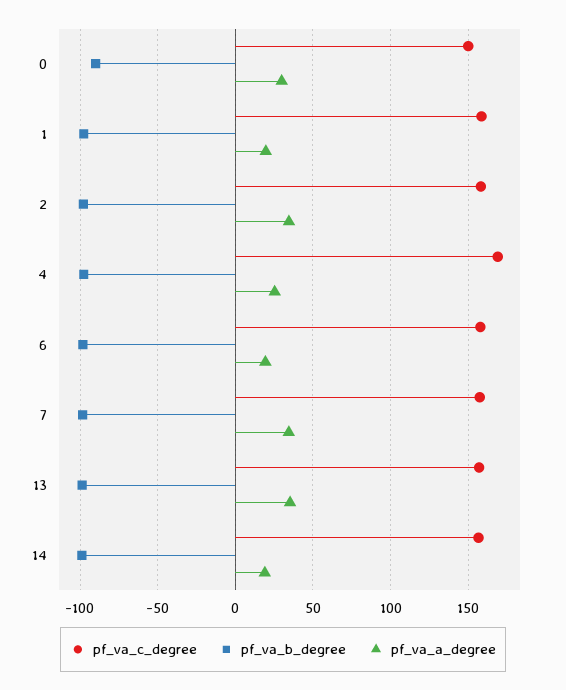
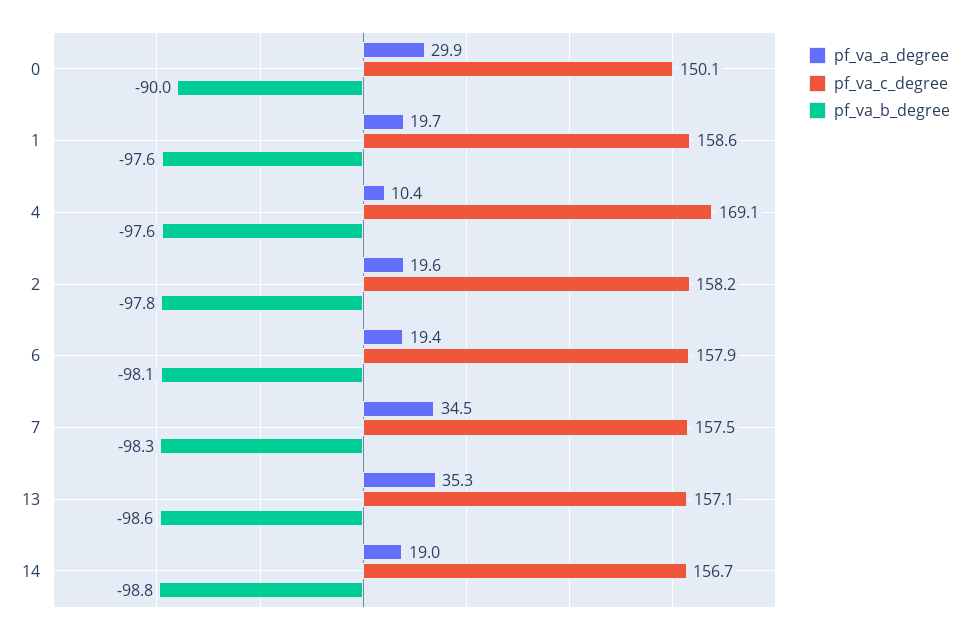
  {
    "pf_va_c_degree": {
      "0": 150.1,
      "1": 158.6,
      "2": 158.2,
      "4": 169.1,
      "6": 157.9,
      "7": 157.5,
      "13": 157.1,
      "14": 156.7
    },
    "pf_va_b_degree": {
      "0": -90,
      "1": -97.6,
      "2": -97.8,
      "4": -97.6,
      "6": -98.1,
      "7": -98.3,
      "13": -98.6,
      "14": -98.8
    },
    "pf_va_a_degree": {
      "0": 29.9,
      "1": 19.7,
-     "2": 35,
+     "2": 19.6,
-     "4": 25,
+     "4": 10.4,
      "6": 19.4,
      "7": 34.5,
      "13": 35.3,
      "14": 19
    }
  }

